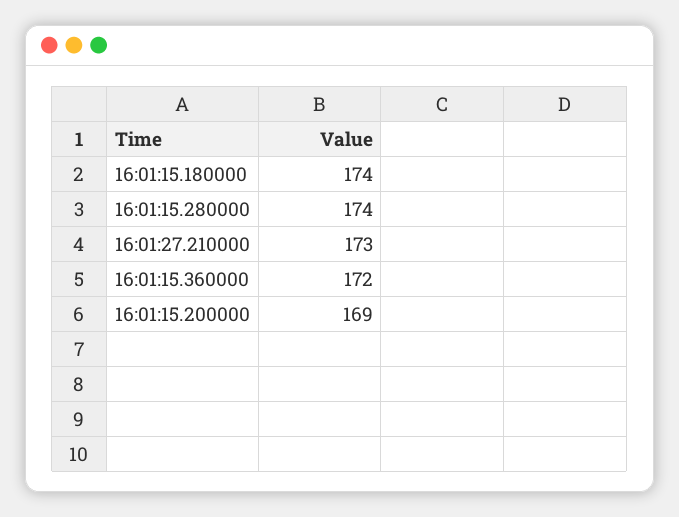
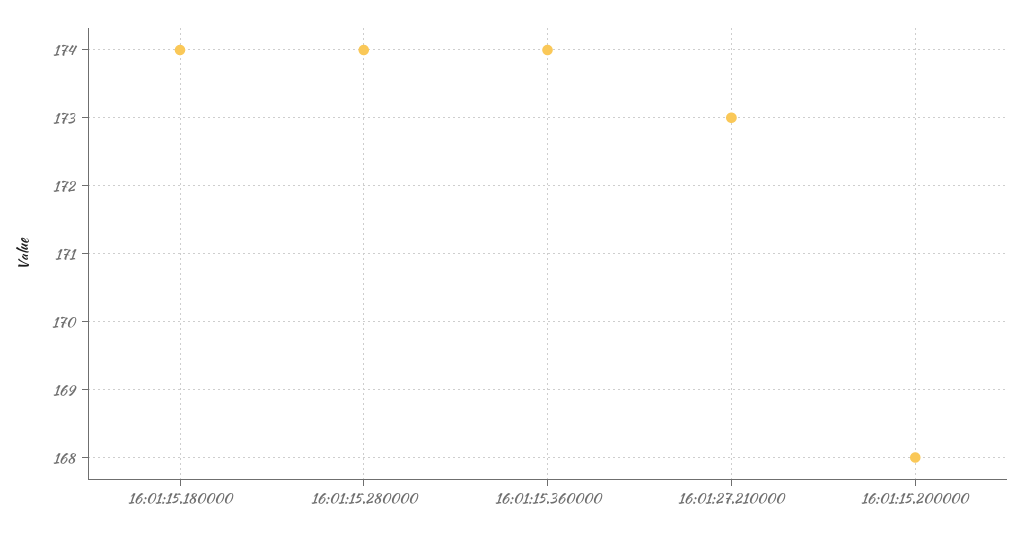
  {
    "16:01:15.180000": 174,
    "16:01:15.280000": 174,
    "16:01:27.210000": 173,
-   "16:01:15.360000": 172,
+   "16:01:15.360000": 174,
-   "16:01:15.200000": 169
+   "16:01:15.200000": 168
  }

